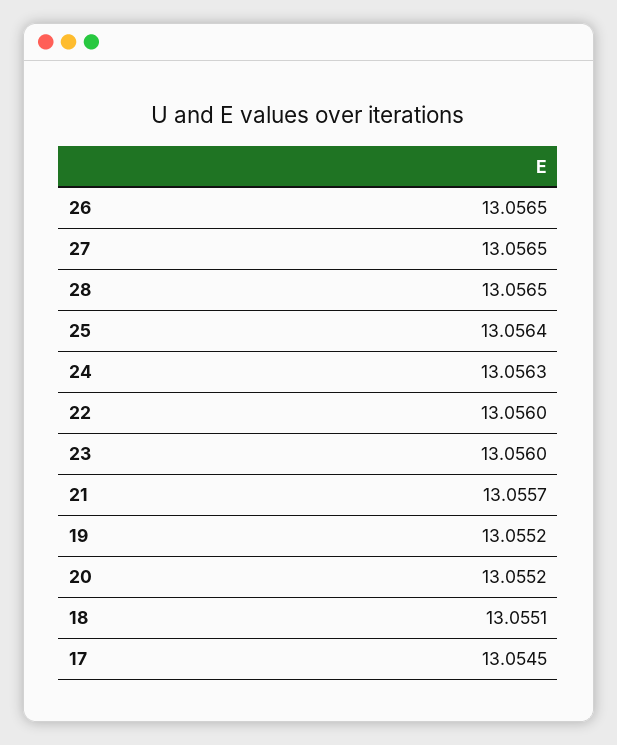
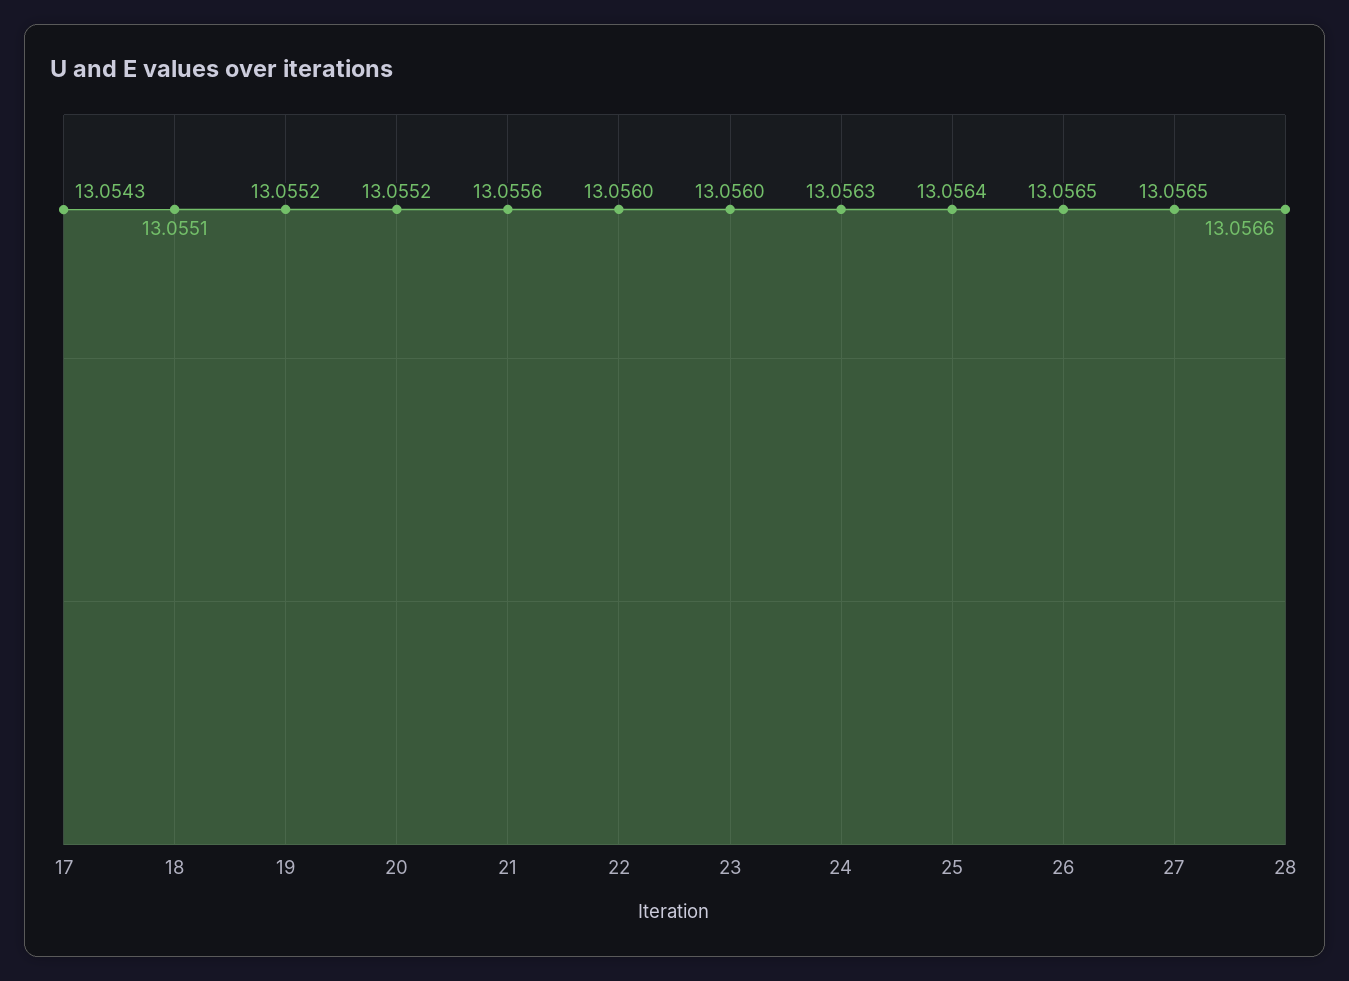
  {
    "26": 13.0565,
    "27": 13.0565,
-   "28": 13.0565,
+   "28": 13.0566,
    "25": 13.0564,
    "24": 13.0563,
    "22": 13.056,
    "23": 13.056,
-   "21": 13.0557,
+   "21": 13.0556,
    "19": 13.0552,
    "20": 13.0552,
    "18": 13.0551,
-   "17": 13.0545
+   "17": 13.0543
  }

